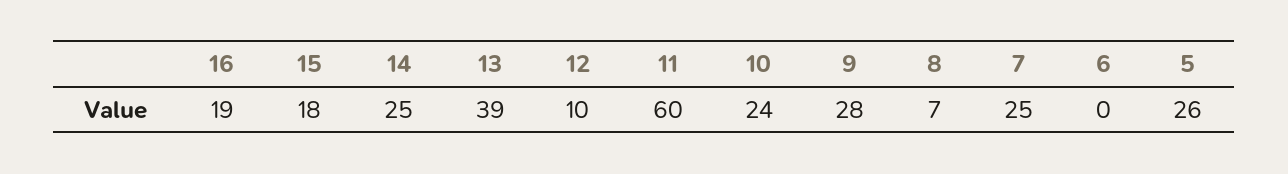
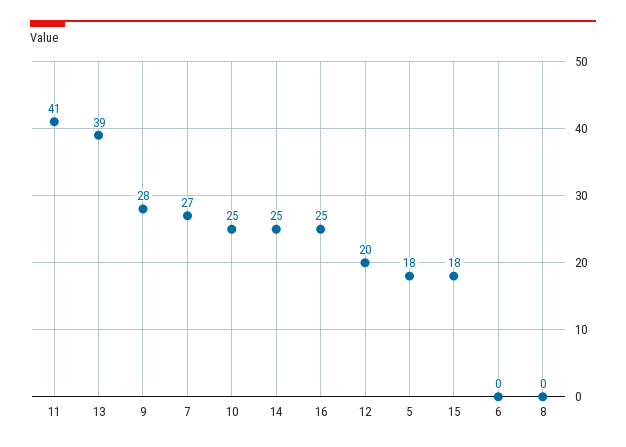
  {
-   "16": 19,
+   "16": 25,
    "15": 18,
    "14": 25,
    "13": 39,
-   "12": 10,
+   "12": 20,
-   "11": 60,
+   "11": 41,
-   "10": 24,
+   "10": 25,
    "9": 28,
-   "8": 7,
+   "8": 0,
-   "7": 25,
+   "7": 27,
    "6": 0,
-   "5": 26
+   "5": 18
  }

